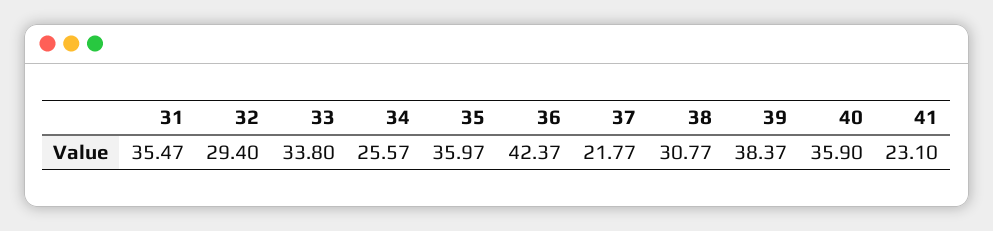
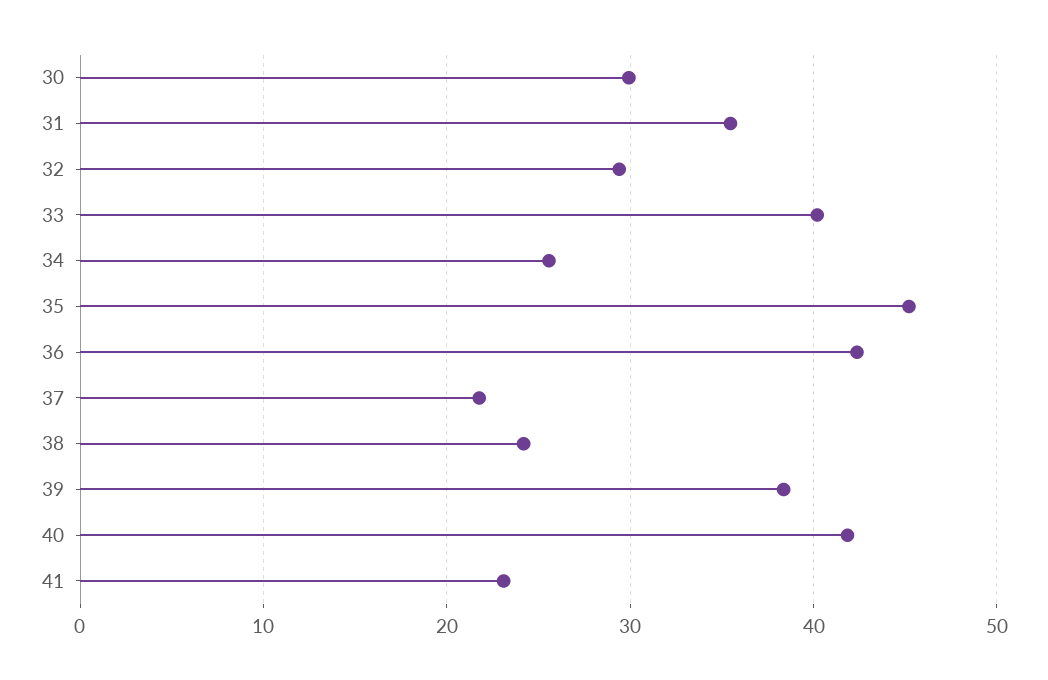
  {
    "31": 35.47,
    "32": 29.4,
-   "33": 33.8,
+   "33": 40,
    "34": 25.57,
-   "35": 35.97,
+   "35": 45,
    "36": 42.37,
    "37": 21.77,
-   "38": 30.77,
+   "38": 24,
    "39": 38.37,
-   "40": 35.9,
+   "40": 42,
-   "41": 23.1
+   "41": 23.1,
+   "30": 30
  }

